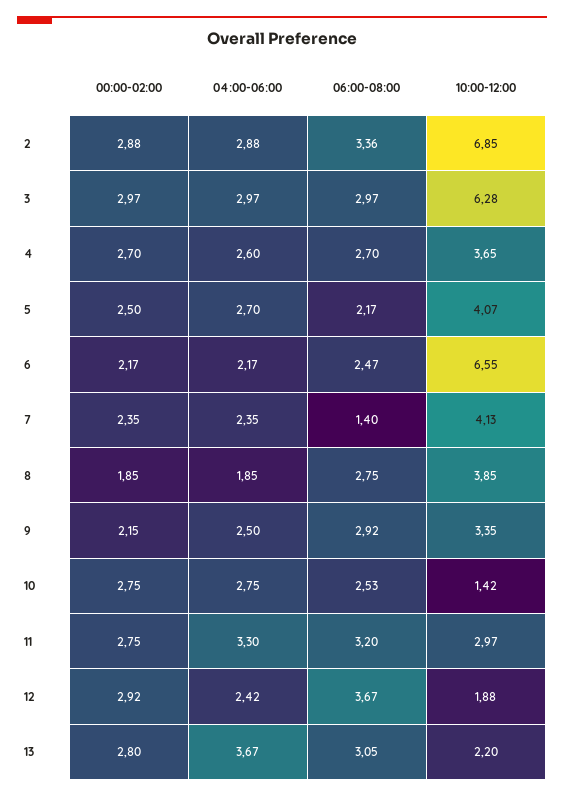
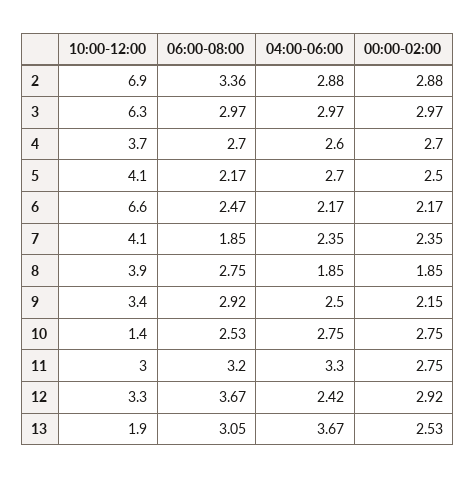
  {
    "00:00-02:00": {
      "2": 2.88,
      "3": 2.97,
      "4": 2.7,
      "5": 2.5,
      "6": 2.17,
      "7": 2.35,
      "8": 1.85,
      "9": 2.15,
      "10": 2.75,
      "11": 2.75,
      "12": 2.92,
-     "13": 2.8
+     "13": 2.53
    },
    "04:00-06:00": {
      "2": 2.88,
      "3": 2.97,
      "4": 2.6,
      "5": 2.7,
      "6": 2.17,
      "7": 2.35,
      "8": 1.85,
      "9": 2.5,
      "10": 2.75,
      "11": 3.3,
      "12": 2.42,
      "13": 3.67
    },
    "06:00-08:00": {
      "2": 3.36,
      "3": 2.97,
      "4": 2.7,
      "5": 2.17,
      "6": 2.47,
-     "7": 1.4,
+     "7": 1.85,
      "8": 2.75,
      "9": 2.92,
      "10": 2.53,
      "11": 3.2,
      "12": 3.67,
      "13": 3.05
    },
    "10:00-12:00": {
      "2": 6.85,
      "3": 6.28,
      "4": 3.65,
      "5": 4.07,
      "6": 6.55,
      "7": 4.13,
      "8": 3.85,
      "9": 3.35,
      "10": 1.42,
      "11": 2.97,
-     "12": 1.88,
+     "12": 3.3,
-     "13": 2.2
+     "13": 1.9
    }
  }

